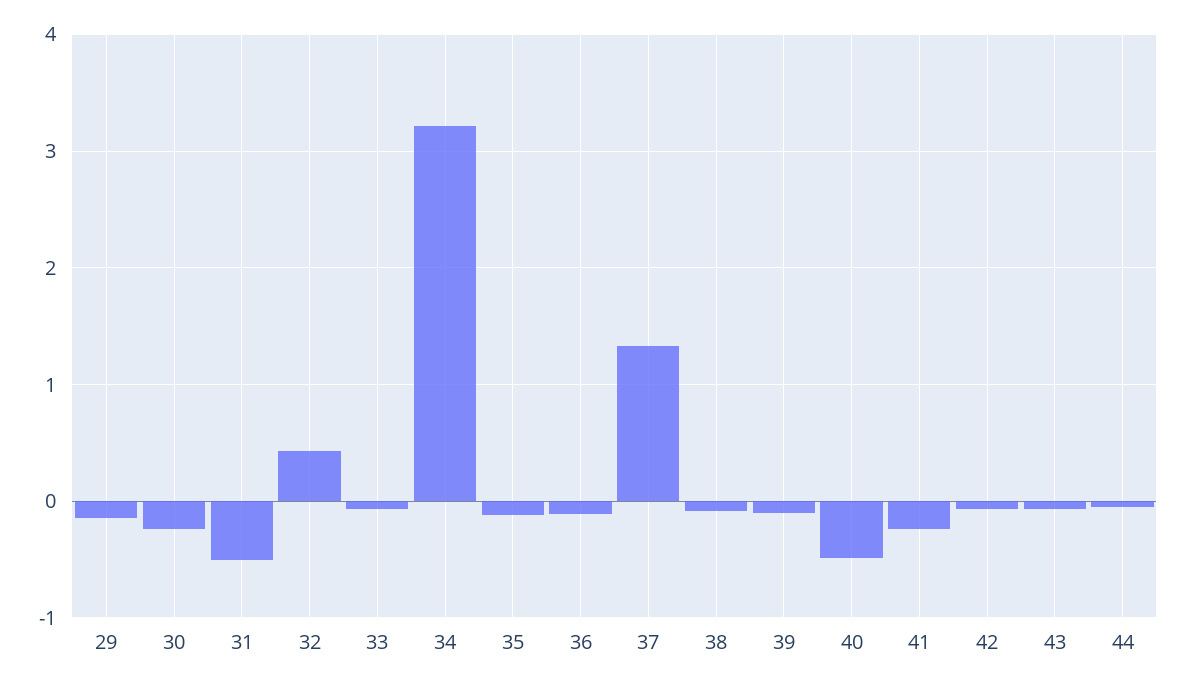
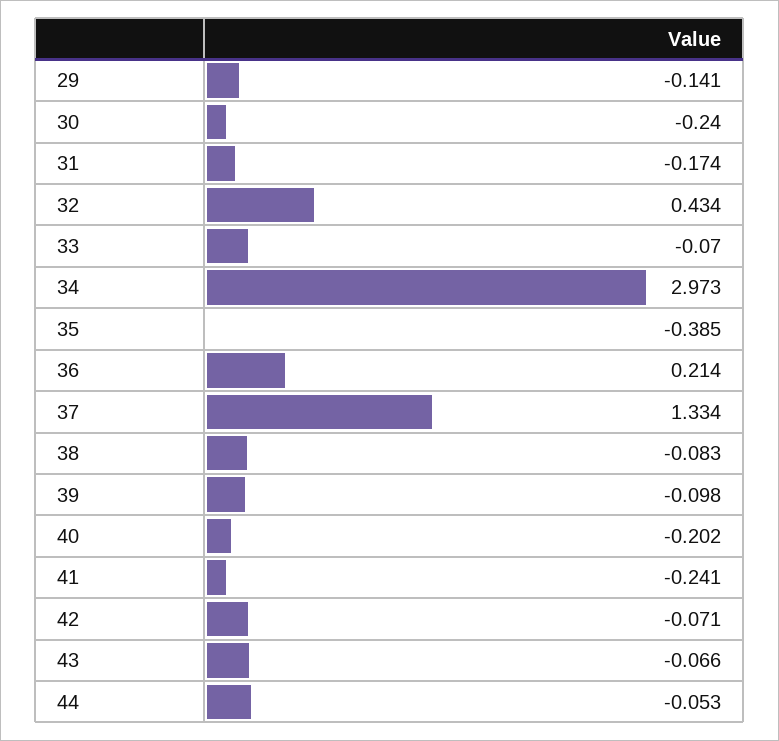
  {
    "29": -0.141,
    "30": -0.24,
-   "31": -0.5,
+   "31": -0.174,
    "32": 0.434,
    "33": -0.07,
-   "34": 3.2,
+   "34": 2.973,
-   "35": -0.1,
+   "35": -0.385,
-   "36": -0.1,
+   "36": 0.214,
    "37": 1.334,
    "38": -0.083,
    "39": -0.098,
-   "40": -0.5,
+   "40": -0.202,
    "41": -0.241,
    "42": -0.071,
    "43": -0.066,
    "44": -0.053
  }

